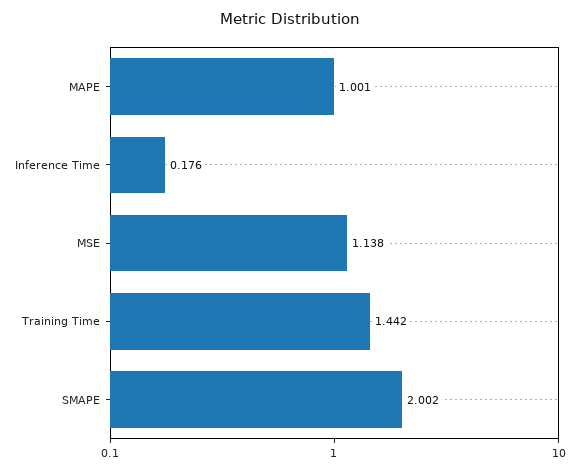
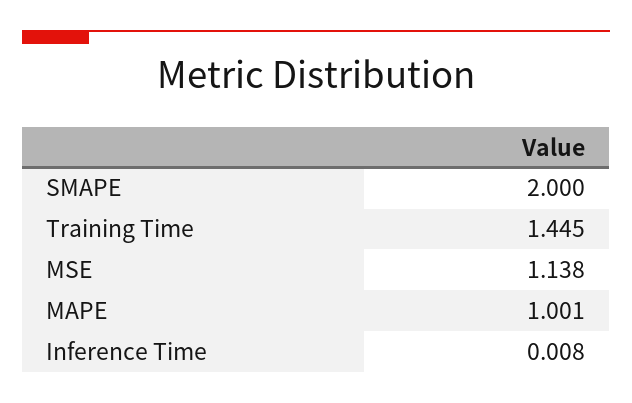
  {
    "MAPE": 1.001,
-   "Inference Time": 0.176,
+   "Inference Time": 0.008,
    "MSE": 1.138,
-   "Training Time": 1.442,
+   "Training Time": 1.445,
-   "SMAPE": 2.002
+   "SMAPE": 2
  }

